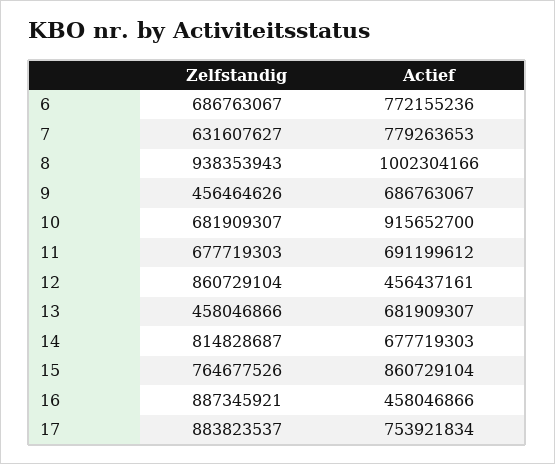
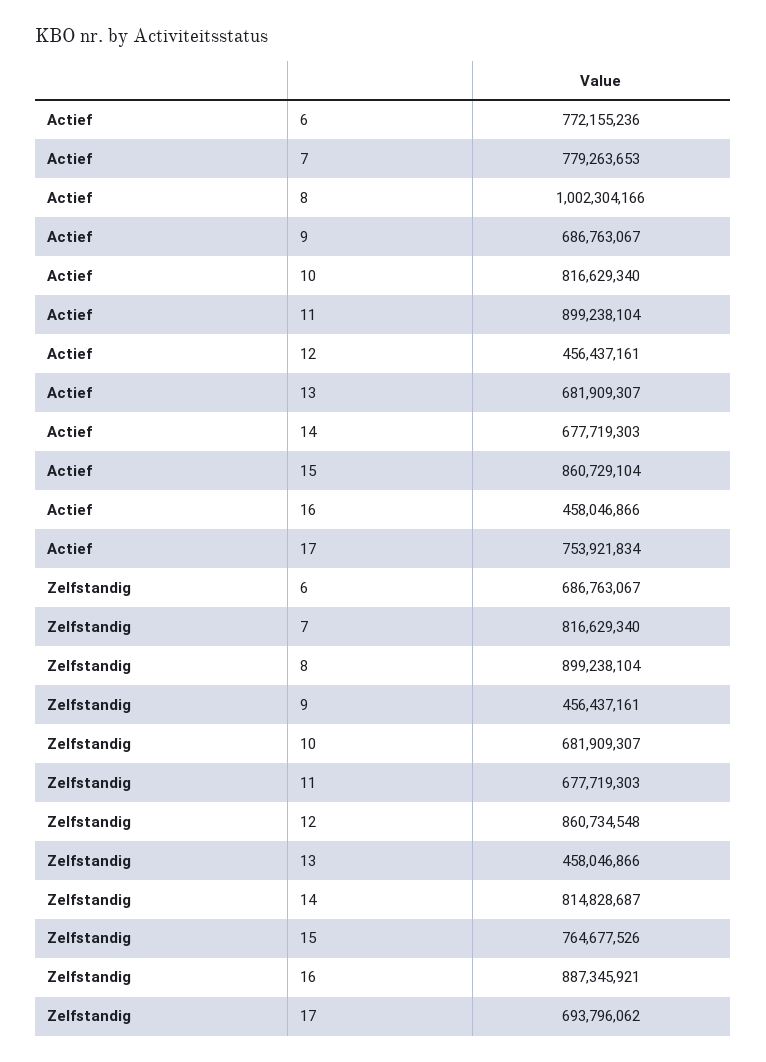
  {
    "Zelfstandig": {
      "6": 686763067,
-     "7": 631607627,
+     "7": 816629340,
-     "8": 938353943,
+     "8": 899238104,
-     "9": 456464626,
+     "9": 456437161,
      "10": 681909307,
      "11": 677719303,
-     "12": 860729104,
+     "12": 860734548,
      "13": 458046866,
      "14": 814828687,
      "15": 764677526,
      "16": 887345921,
-     "17": 883823537
+     "17": 693796062
    },
    "Actief": {
      "6": 772155236,
      "7": 779263653,
      "8": 1002304166,
      "9": 686763067,
-     "10": 915652700,
+     "10": 816629340,
-     "11": 691199612,
+     "11": 899238104,
      "12": 456437161,
      "13": 681909307,
      "14": 677719303,
      "15": 860729104,
      "16": 458046866,
      "17": 753921834
    }
  }

